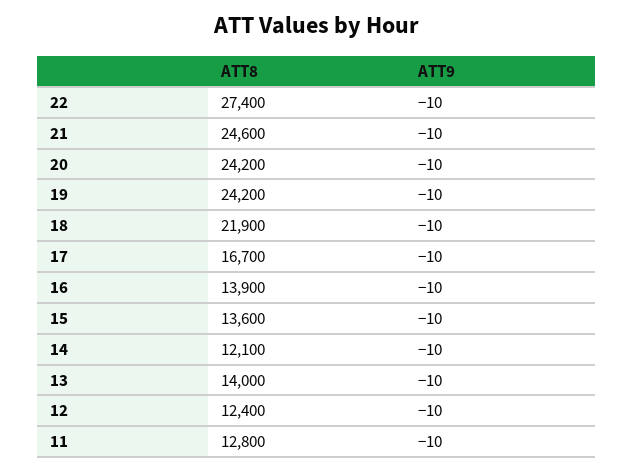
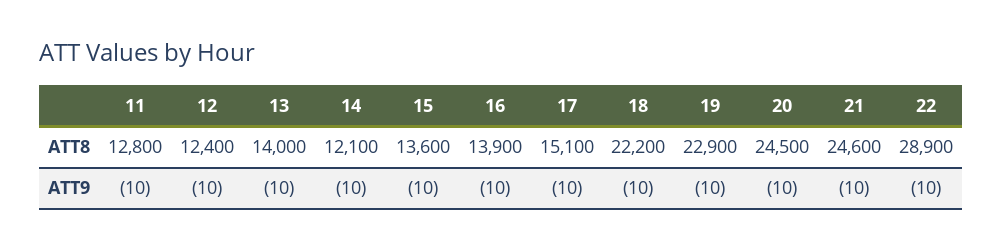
  {
    "ATT8": {
-     "22": 27400,
+     "22": 28900,
      "21": 24600,
-     "20": 24200,
+     "20": 24500,
-     "19": 24200,
+     "19": 22900,
-     "18": 21900,
+     "18": 22200,
-     "17": 16700,
+     "17": 15100,
      "16": 13900,
      "15": 13600,
      "14": 12100,
      "13": 14000,
      "12": 12400,
      "11": 12800
    },
    "ATT9": {
      "22": -10,
      "21": -10,
      "20": -10,
      "19": -10,
      "18": -10,
      "17": -10,
      "16": -10,
      "15": -10,
      "14": -10,
      "13": -10,
      "12": -10,
      "11": -10
    }
  }

